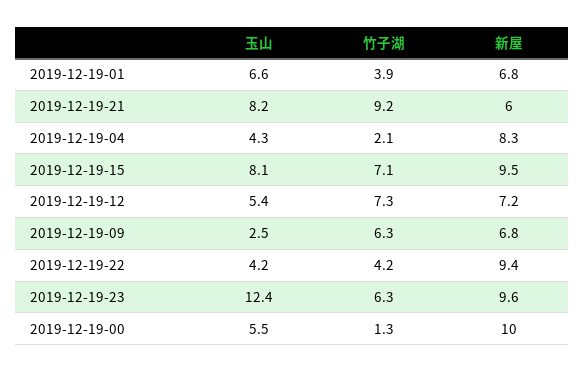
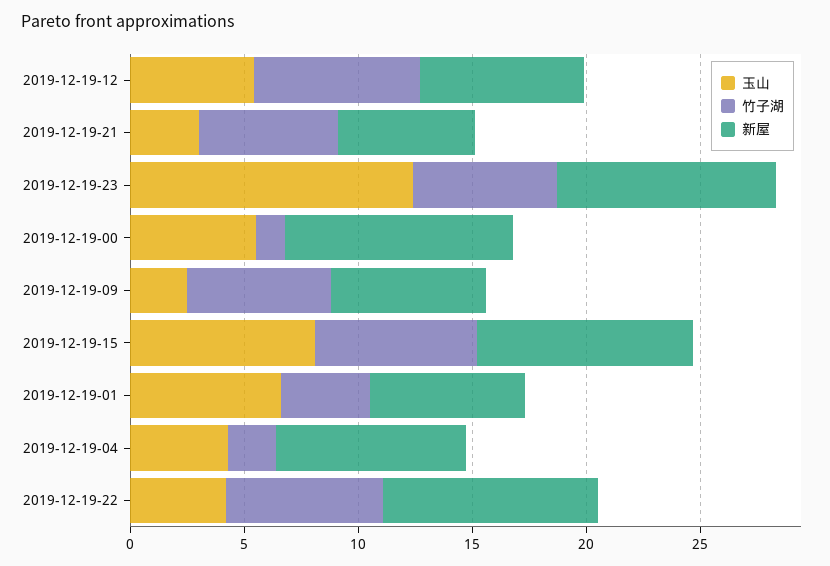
  {
    "玉山": {
      "2019-12-19-01": 6.6,
-     "2019-12-19-21": 8.2,
+     "2019-12-19-21": 3,
      "2019-12-19-04": 4.3,
      "2019-12-19-15": 8.1,
      "2019-12-19-12": 5.4,
      "2019-12-19-09": 2.5,
      "2019-12-19-22": 4.2,
      "2019-12-19-23": 12.4,
      "2019-12-19-00": 5.5
    },
    "竹子湖": {
      "2019-12-19-01": 3.9,
-     "2019-12-19-21": 9.2,
+     "2019-12-19-21": 6,
      "2019-12-19-04": 2.1,
      "2019-12-19-15": 7.1,
      "2019-12-19-12": 7.3,
      "2019-12-19-09": 6.3,
-     "2019-12-19-22": 4.2,
+     "2019-12-19-22": 7,
      "2019-12-19-23": 6.3,
      "2019-12-19-00": 1.3
    },
    "新屋": {
      "2019-12-19-01": 6.8,
      "2019-12-19-21": 6,
      "2019-12-19-04": 8.3,
      "2019-12-19-15": 9.5,
      "2019-12-19-12": 7.2,
      "2019-12-19-09": 6.8,
      "2019-12-19-22": 9.4,
      "2019-12-19-23": 9.6,
      "2019-12-19-00": 10
    }
  }

